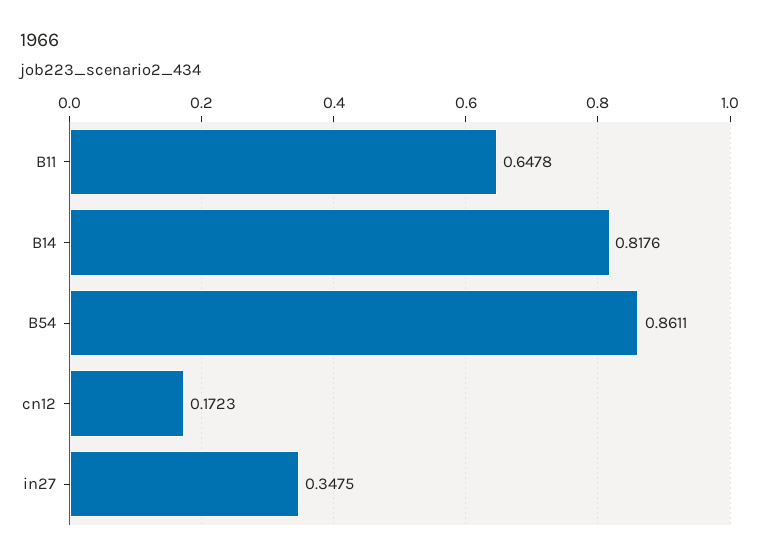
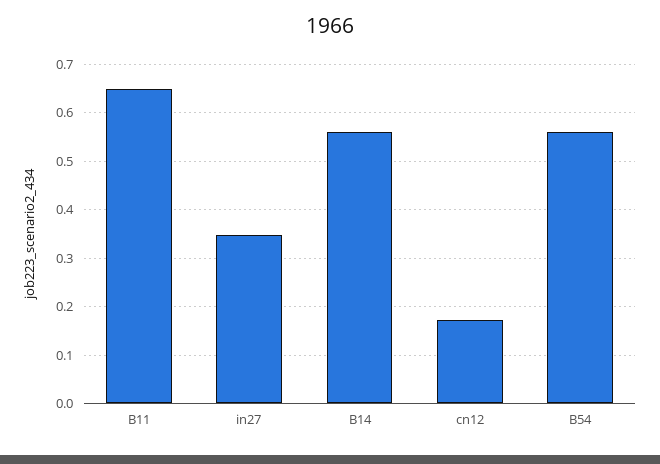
  {
    "B11": 0.6478,
-   "B14": 0.8176,
+   "B14": 0.56,
-   "B54": 0.8611,
+   "B54": 0.56,
    "cn12": 0.1723,
    "in27": 0.3475
  }

